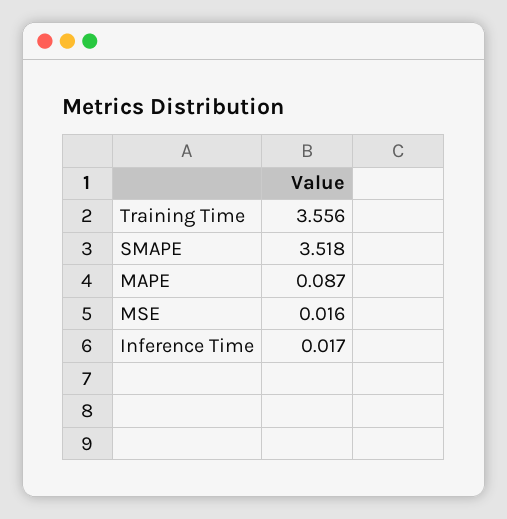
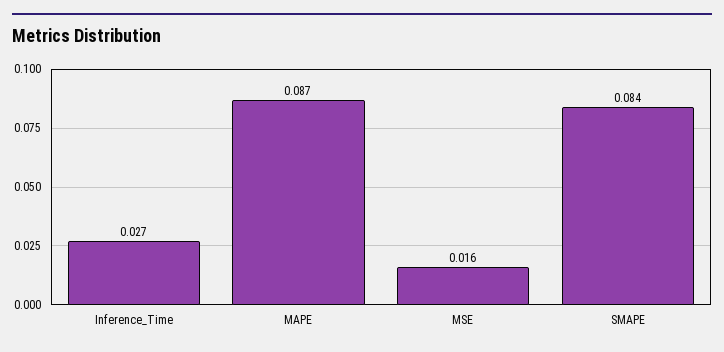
  {
-   "Training Time": 3.556,
-   "SMAPE": 3.518,
+   "SMAPE": 0.084,
    "MAPE": 0.087,
    "MSE": 0.016,
-   "Inference Time": 0.017
+   "Inference Time": 0.027
  }

